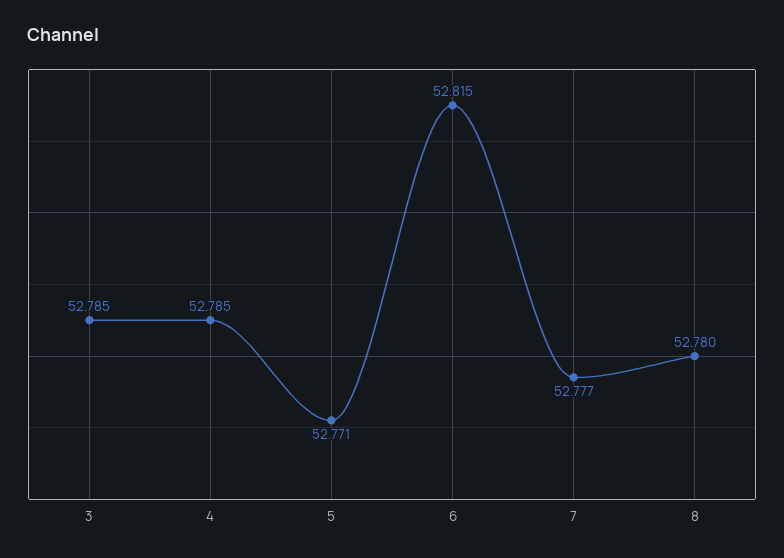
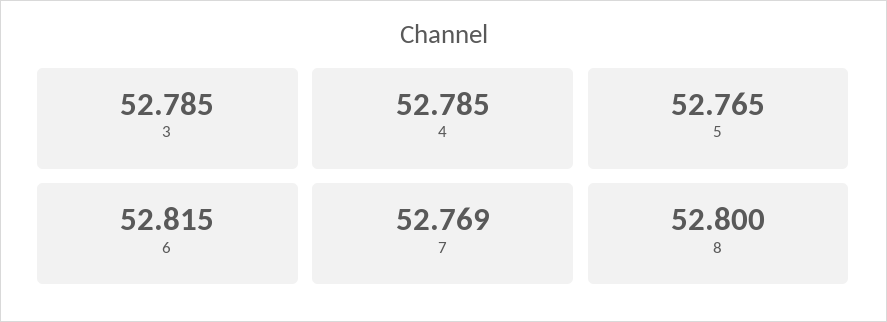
  {
    "3": 52.785,
    "4": 52.785,
-   "5": 52.771,
+   "5": 52.765,
    "6": 52.815,
-   "7": 52.777,
+   "7": 52.769,
-   "8": 52.78
+   "8": 52.8
  }

